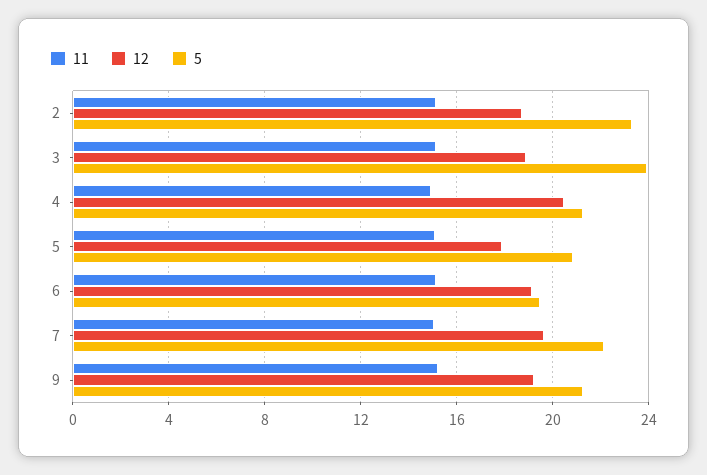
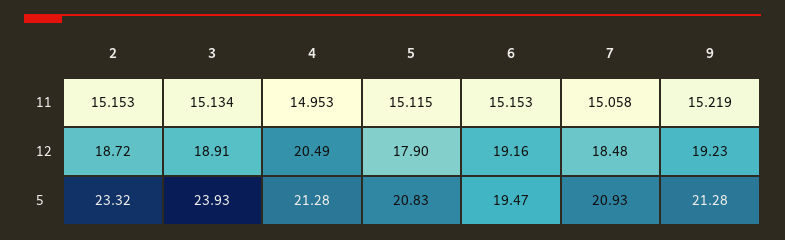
  {
    "11": {
      "2": 15.153,
      "3": 15.134,
      "4": 14.953,
      "5": 15.115,
      "6": 15.153,
      "7": 15.058,
      "9": 15.219
    },
    "12": {
      "2": 18.72,
      "3": 18.91,
      "4": 20.49,
      "5": 17.9,
      "6": 19.16,
-     "7": 19.5,
+     "7": 18.48,
      "9": 19.23
    },
    "5": {
      "2": 23.32,
      "3": 23.93,
      "4": 21.28,
      "5": 20.83,
      "6": 19.47,
-     "7": 22,
+     "7": 20.93,
      "9": 21.28
    }
  }

